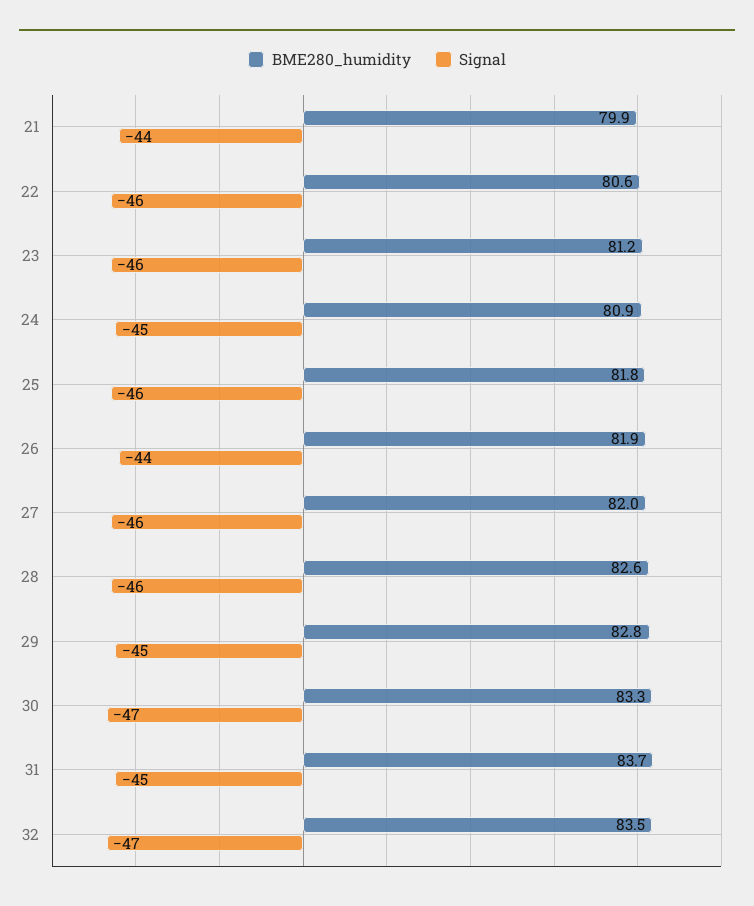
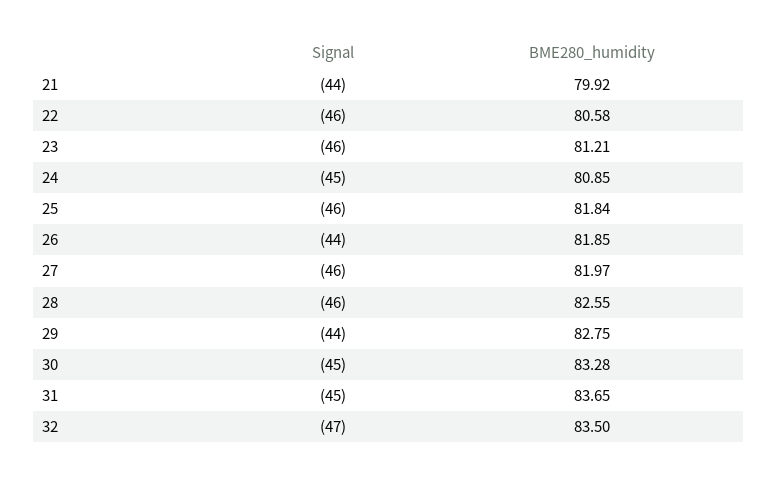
  {
    "BME280_humidity": {
      "21": 79.92,
      "22": 80.58,
      "23": 81.21,
      "24": 80.85,
      "25": 81.84,
      "26": 81.85,
      "27": 81.97,
      "28": 82.55,
      "29": 82.75,
      "30": 83.28,
      "31": 83.65,
      "32": 83.5
    },
    "Signal": {
      "21": -44,
      "22": -46,
      "23": -46,
      "24": -45,
      "25": -46,
      "26": -44,
      "27": -46,
      "28": -46,
-     "29": -45,
+     "29": -44,
-     "30": -47,
+     "30": -45,
      "31": -45,
      "32": -47
    }
  }

